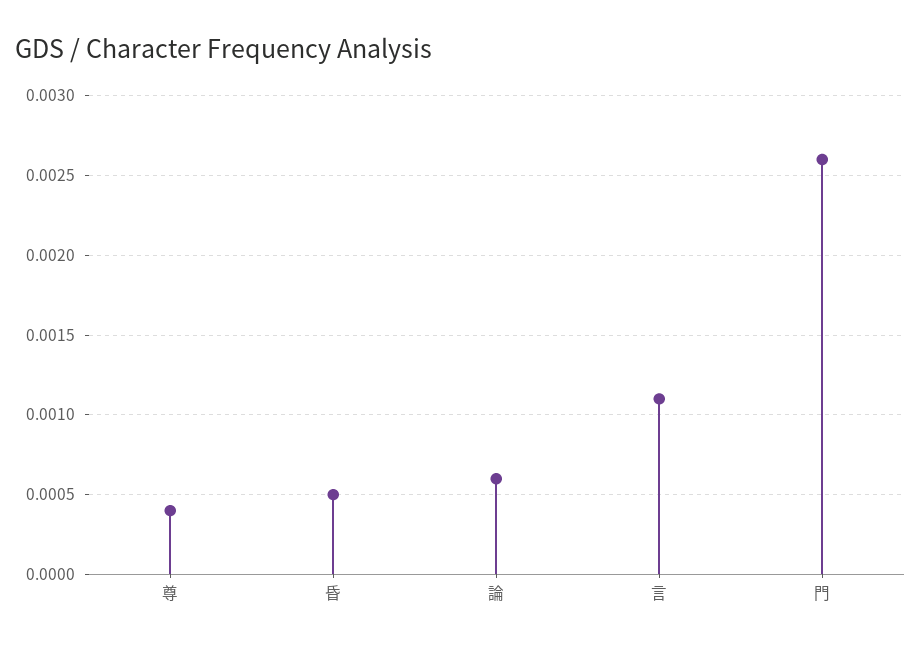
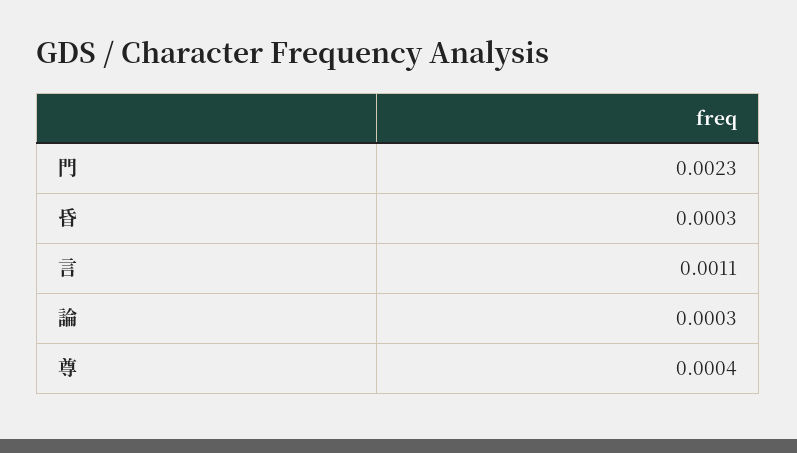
  {
    "尊": 0.0004,
-   "昏": 0.0005,
+   "昏": 0.0003,
-   "論": 0.0006,
+   "論": 0.0003,
    "言": 0.0011,
-   "門": 0.0026
+   "門": 0.0023
  }

